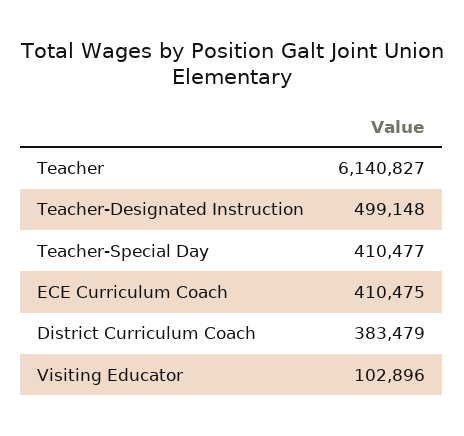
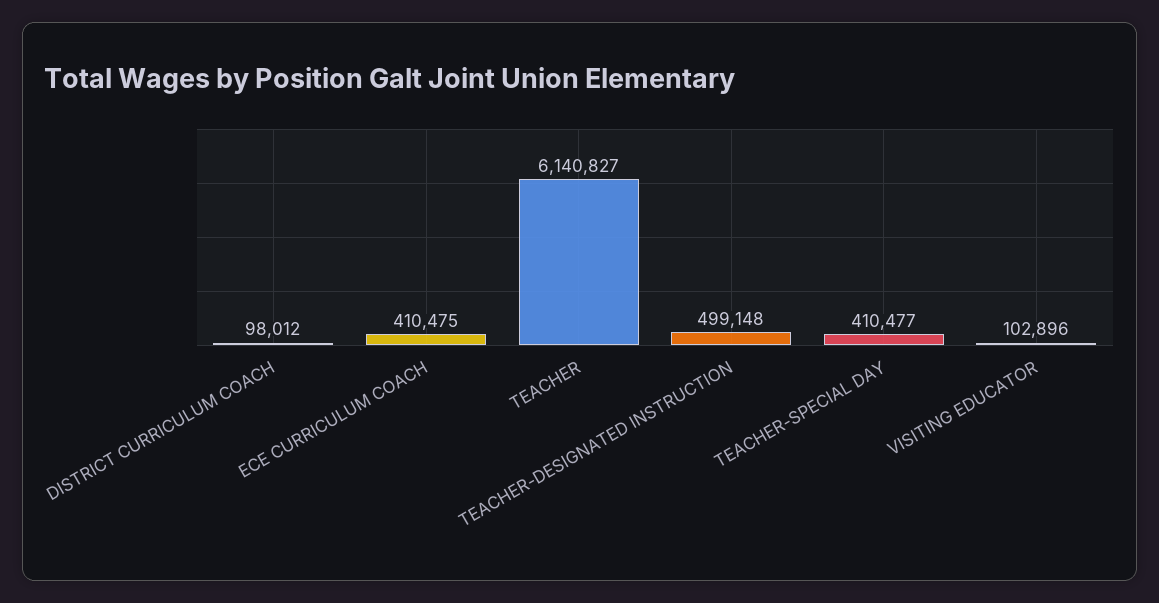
  {
    "Teacher": 6140827,
    "Teacher-Designated Instruction": 499148,
    "Teacher-Special Day": 410477,
    "ECE Curriculum Coach": 410475,
-   "District Curriculum Coach": 383479,
+   "District Curriculum Coach": 98012,
    "Visiting Educator": 102896
  }

